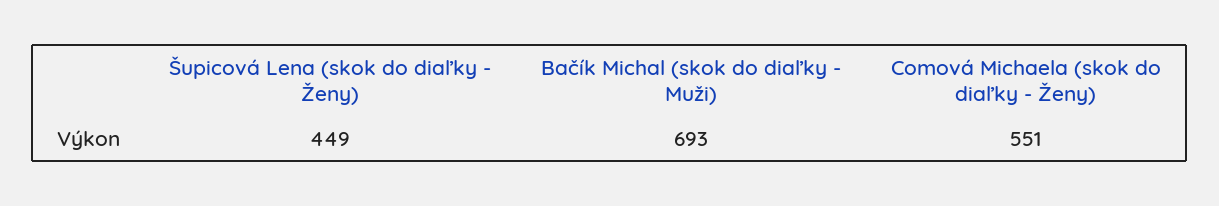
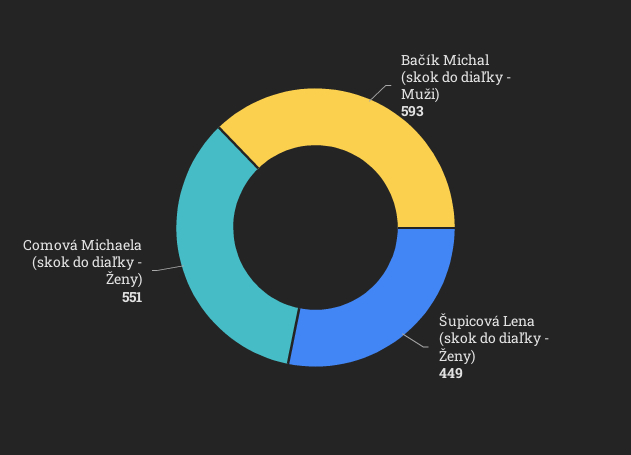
  {
    "Šupicová Lena (skok do diaľky - Ženy)": 449,
-   "Bačík Michal (skok do diaľky - Muži)": 693,
+   "Bačík Michal (skok do diaľky - Muži)": 593,
    "Comová Michaela (skok do diaľky - Ženy)": 551
  }

